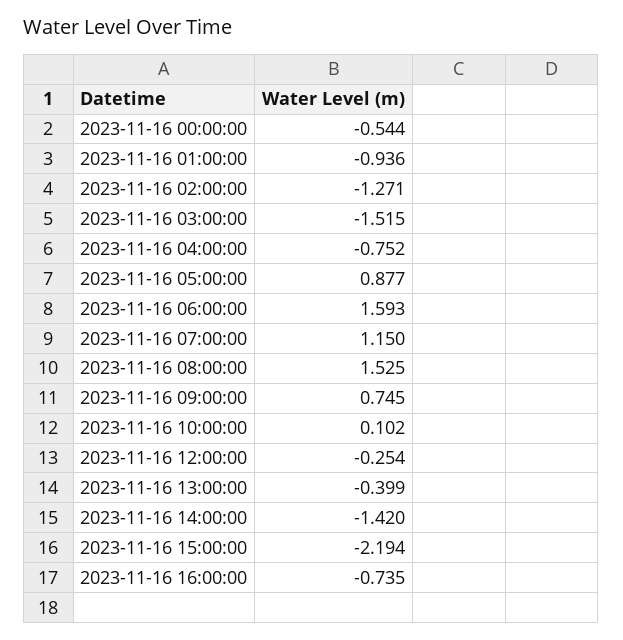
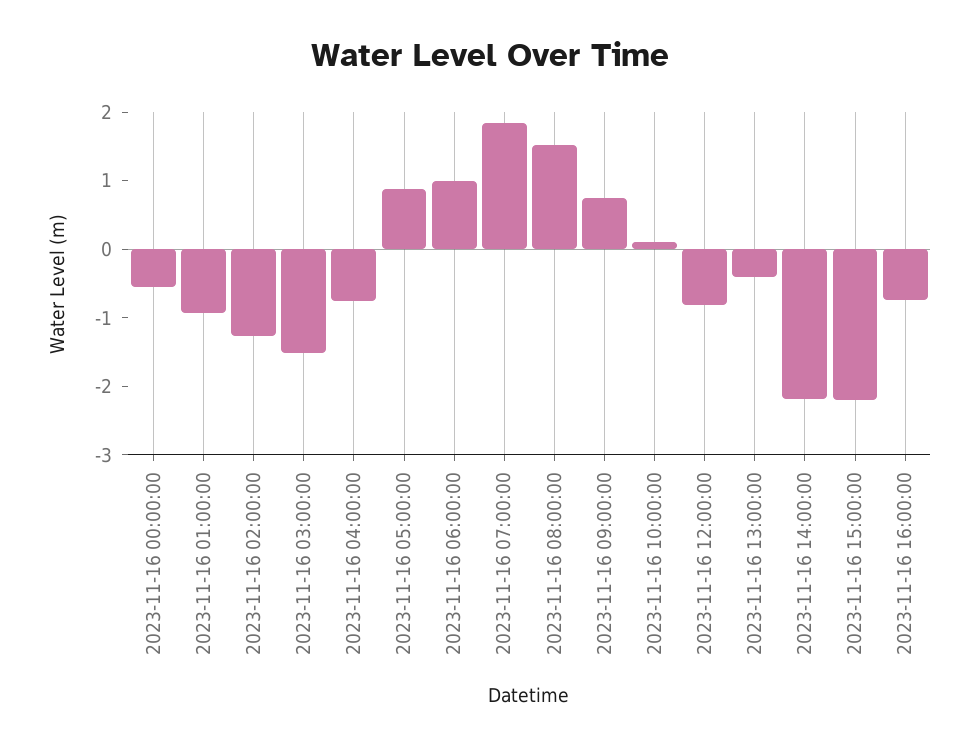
  {
    "2023-11-16 00:00:00": -0.544,
    "2023-11-16 01:00:00": -0.936,
    "2023-11-16 02:00:00": -1.271,
    "2023-11-16 03:00:00": -1.515,
    "2023-11-16 04:00:00": -0.752,
    "2023-11-16 05:00:00": 0.877,
-   "2023-11-16 06:00:00": 1.593,
+   "2023-11-16 06:00:00": 1,
-   "2023-11-16 07:00:00": 1.15,
+   "2023-11-16 07:00:00": 1.8,
    "2023-11-16 08:00:00": 1.525,
    "2023-11-16 09:00:00": 0.745,
    "2023-11-16 10:00:00": 0.102,
-   "2023-11-16 12:00:00": -0.254,
+   "2023-11-16 12:00:00": -0.8,
    "2023-11-16 13:00:00": -0.399,
-   "2023-11-16 14:00:00": -1.42,
+   "2023-11-16 14:00:00": -2.2,
    "2023-11-16 15:00:00": -2.194,
    "2023-11-16 16:00:00": -0.735
  }

